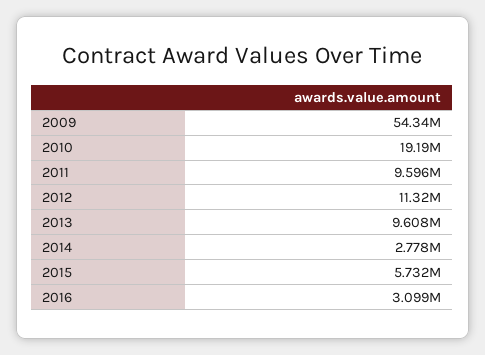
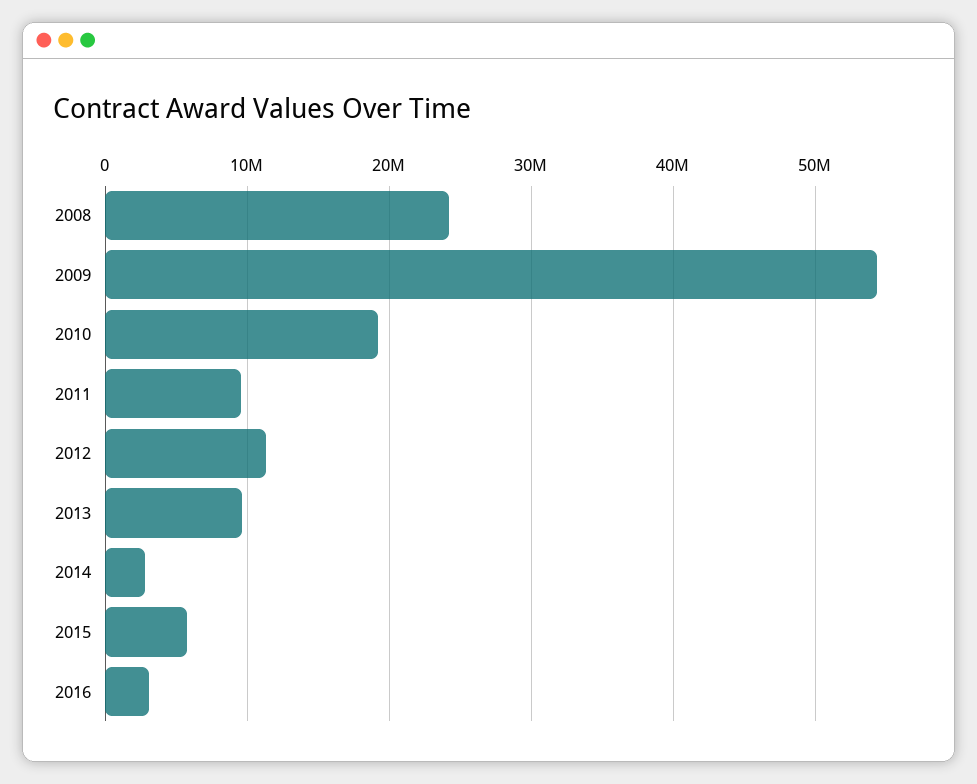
  {
    "2009": 54340000,
    "2010": 19190000,
    "2011": 9596000,
    "2012": 11320000,
    "2013": 9608000,
    "2014": 2778000,
    "2015": 5732000,
-   "2016": 3099000
+   "2016": 3099000,
+   "2008": 24000000
  }

